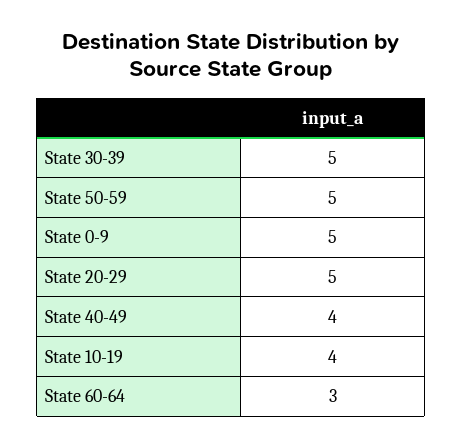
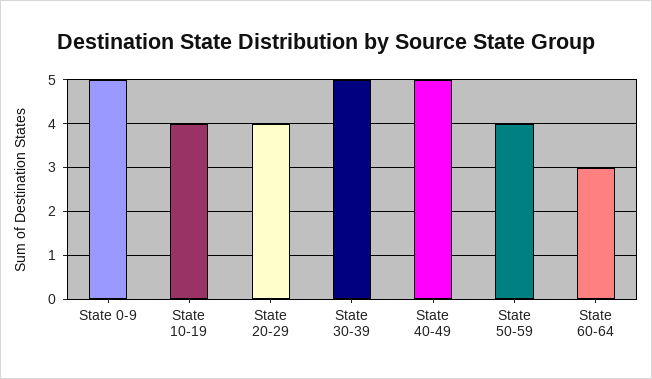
  {
    "State 30-39": 5,
-   "State 50-59": 5,
+   "State 50-59": 4,
    "State 0-9": 5,
-   "State 20-29": 5,
+   "State 20-29": 4,
-   "State 40-49": 4,
+   "State 40-49": 5,
    "State 10-19": 4,
    "State 60-64": 3
  }

